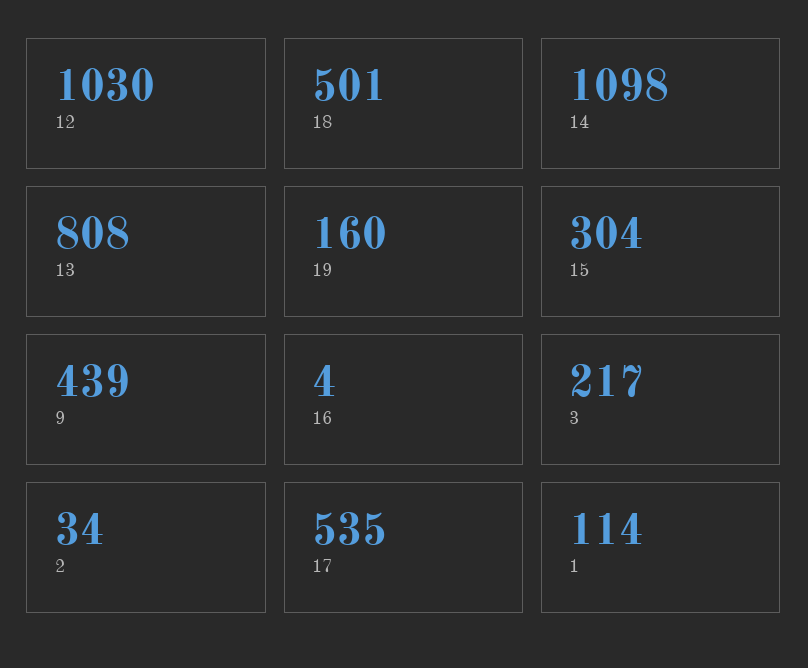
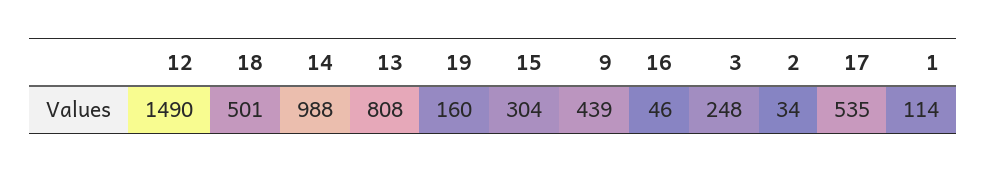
  {
-   "12": 1030,
+   "12": 1490,
    "18": 501,
-   "14": 1098,
+   "14": 988,
    "13": 808,
    "19": 160,
    "15": 304,
    "9": 439,
-   "16": 4,
+   "16": 46,
-   "3": 217,
+   "3": 248,
    "2": 34,
    "17": 535,
    "1": 114
  }

